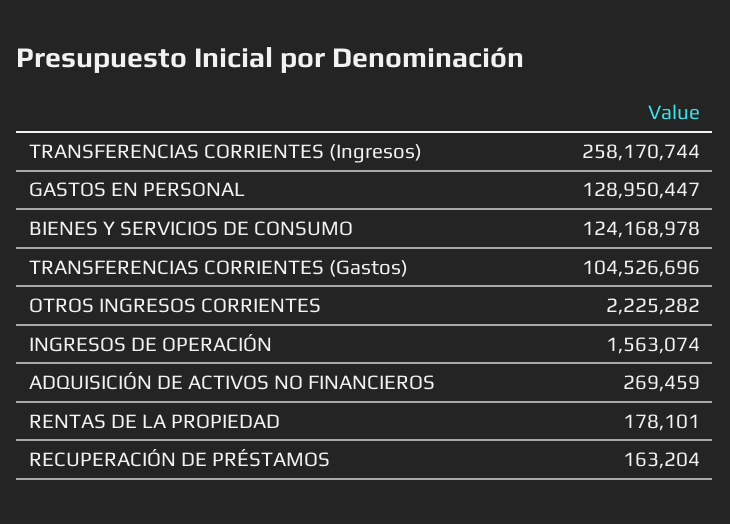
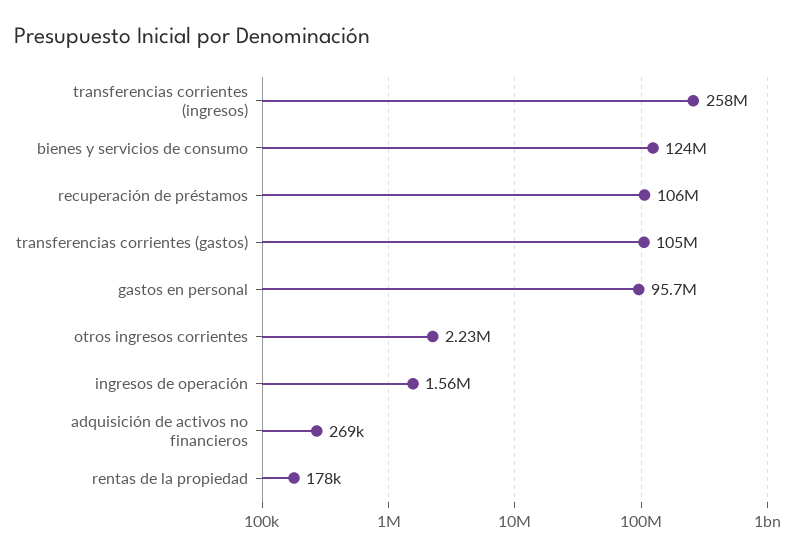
  {
    "TRANSFERENCIAS CORRIENTES (Ingresos)": 258170744,
-   "GASTOS EN PERSONAL": 128950447,
+   "GASTOS EN PERSONAL": 95700000,
    "BIENES Y SERVICIOS DE CONSUMO": 124168978,
    "TRANSFERENCIAS CORRIENTES (Gastos)": 104526696,
    "OTROS INGRESOS CORRIENTES": 2225282,
    "INGRESOS DE OPERACIÓN": 1563074,
    "ADQUISICIÓN DE ACTIVOS NO FINANCIEROS": 269459,
    "RENTAS DE LA PROPIEDAD": 178101,
-   "RECUPERACIÓN DE PRÉSTAMOS": 163204
+   "RECUPERACIÓN DE PRÉSTAMOS": 106000000
  }

